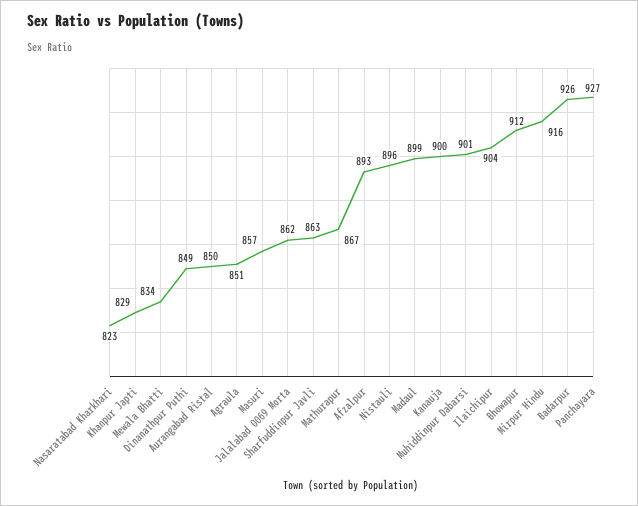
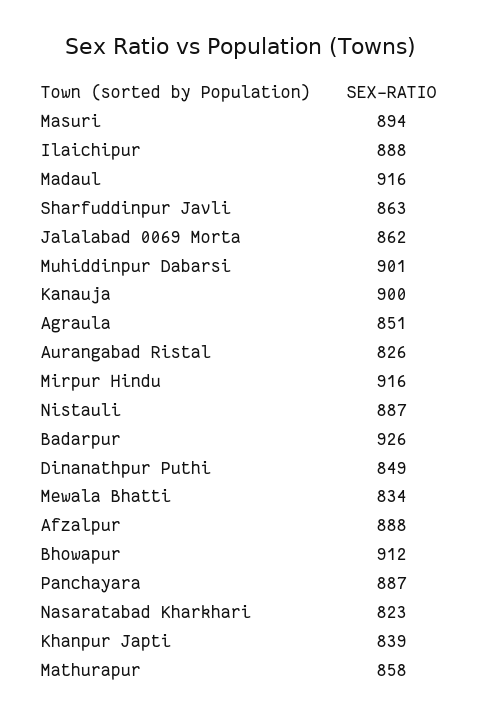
  {
    "Nasaratabad Kharkhari": 823,
-   "Khanpur Japti": 829,
+   "Khanpur Japti": 839,
    "Mewala Bhatti": 834,
    "Dinanathpur Puthi": 849,
-   "Aurangabad Ristal": 850,
+   "Aurangabad Ristal": 826,
    "Agraula": 851,
-   "Masuri": 857,
+   "Masuri": 894,
    "Jalalabad 0069 Morta": 862,
    "Sharfuddinpur Javli": 863,
-   "Mathurapur": 867,
+   "Mathurapur": 858,
-   "Afzalpur": 893,
+   "Afzalpur": 888,
-   "Nistauli": 896,
+   "Nistauli": 887,
-   "Madaul": 899,
+   "Madaul": 916,
    "Kanauja": 900,
    "Muhiddinpur Dabarsi": 901,
-   "Ilaichipur": 904,
+   "Ilaichipur": 888,
    "Bhowapur": 912,
    "Mirpur Hindu": 916,
    "Badarpur": 926,
-   "Panchayara": 927
+   "Panchayara": 887
  }

